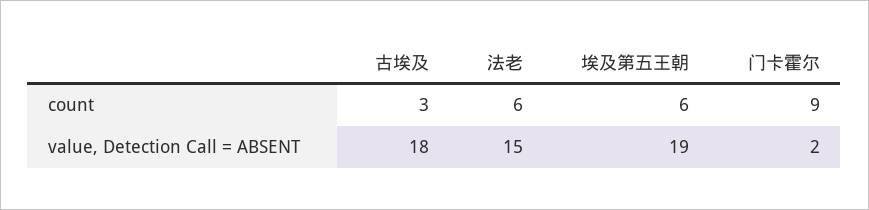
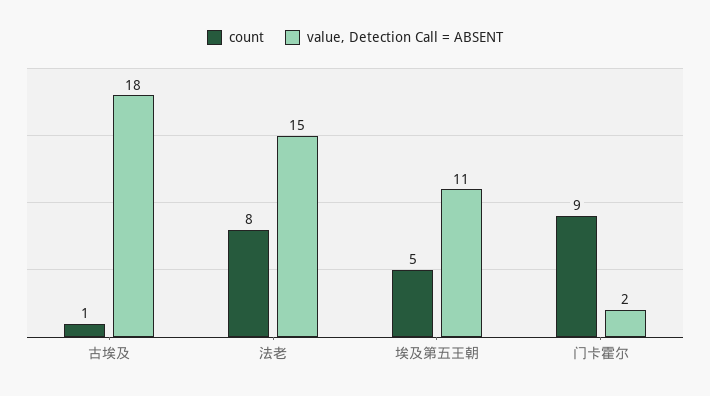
  {
    "count": {
-     "古埃及": 3,
+     "古埃及": 1,
-     "法老": 6,
+     "法老": 8,
-     "埃及第五王朝": 6,
+     "埃及第五王朝": 5,
      "门卡霍尔": 9
    },
    "value, Detection Call = ABSENT": {
      "古埃及": 18,
      "法老": 15,
-     "埃及第五王朝": 19,
+     "埃及第五王朝": 11,
      "门卡霍尔": 2
    }
  }

